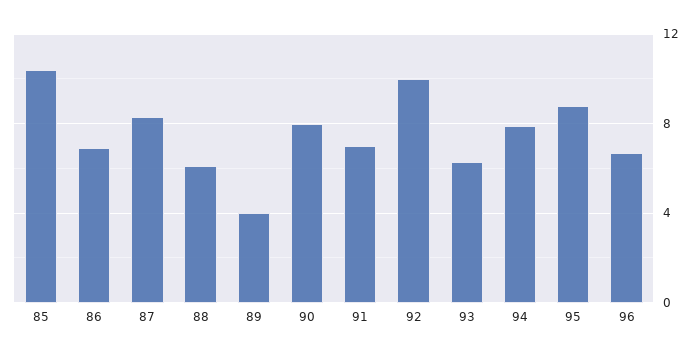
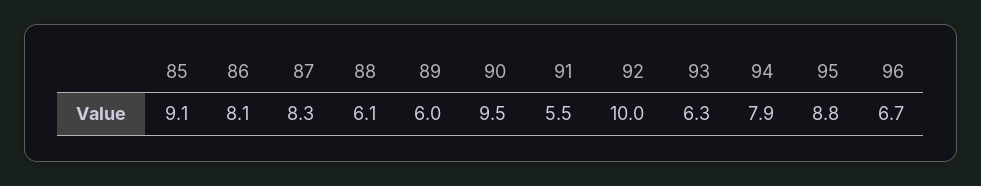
  {
-   "85": 10.5,
+   "85": 9.1,
-   "86": 7,
+   "86": 8.1,
    "87": 8.3,
    "88": 6.1,
-   "89": 4,
+   "89": 6,
-   "90": 8,
+   "90": 9.5,
-   "91": 7,
+   "91": 5.5,
    "92": 10,
    "93": 6.3,
    "94": 7.9,
    "95": 8.8,
    "96": 6.7
  }

